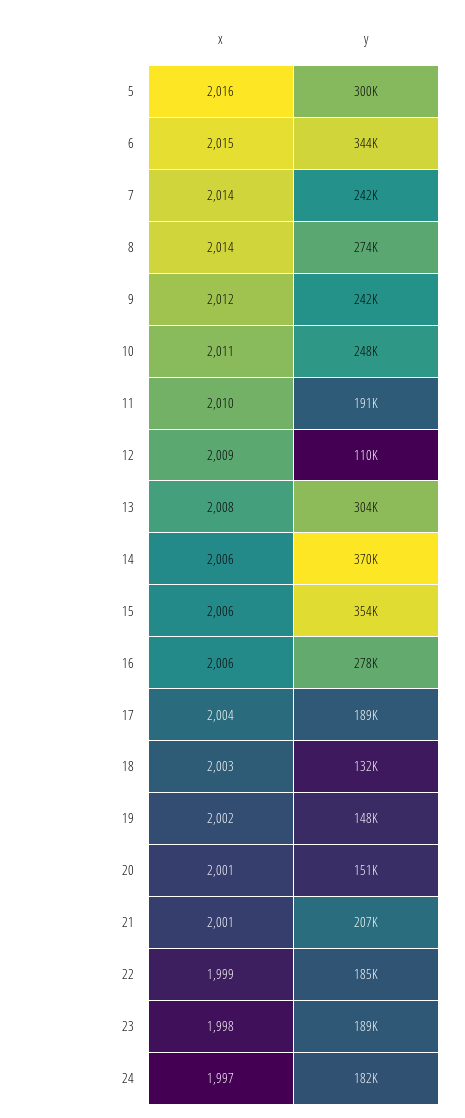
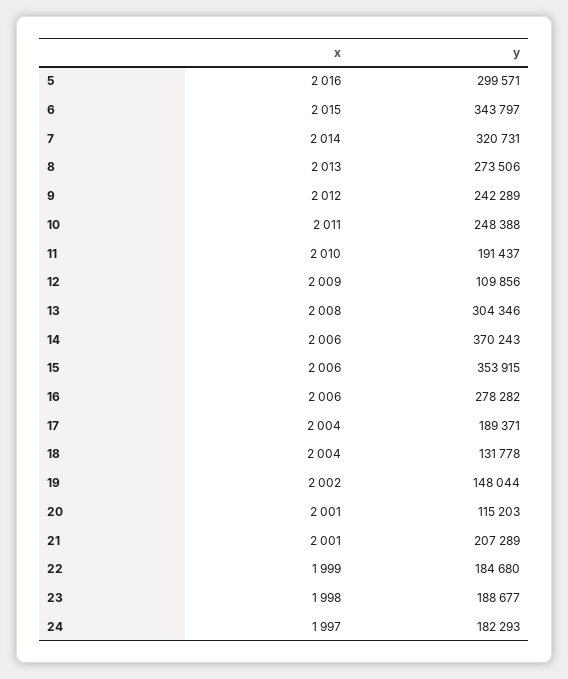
  {
    "x": {
      "5": 2016,
      "6": 2015,
      "7": 2014,
-     "8": 2014,
+     "8": 2013,
      "9": 2012,
      "10": 2011,
      "11": 2010,
      "12": 2009,
      "13": 2008,
      "14": 2006,
      "15": 2006,
      "16": 2006,
      "17": 2004,
-     "18": 2003,
+     "18": 2004,
      "19": 2002,
      "20": 2001,
      "21": 2001,
      "22": 1999,
      "23": 1998,
      "24": 1997
    },
    "y": {
      "5": 299571,
      "6": 343797,
-     "7": 242000,
+     "7": 320731,
      "8": 273506,
      "9": 242289,
      "10": 248388,
      "11": 191437,
      "12": 109856,
      "13": 304346,
      "14": 370243,
      "15": 353915,
      "16": 278282,
      "17": 189371,
      "18": 131778,
      "19": 148044,
-     "20": 151000,
+     "20": 115203,
      "21": 207289,
      "22": 184680,
      "23": 188677,
      "24": 182293
    }
  }

